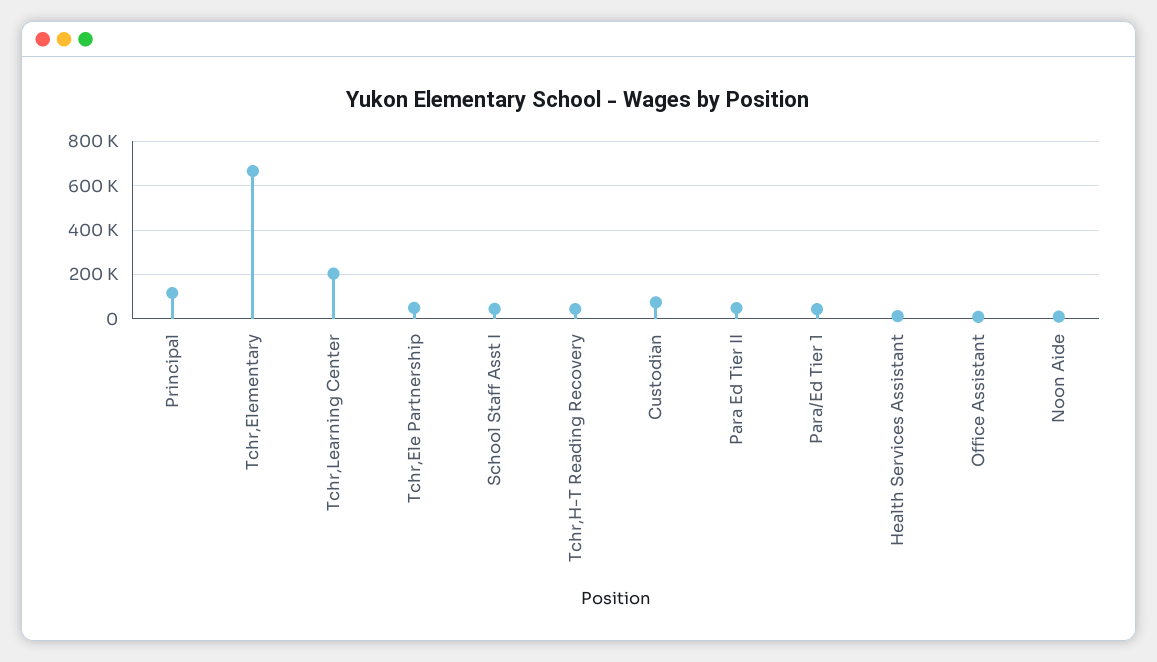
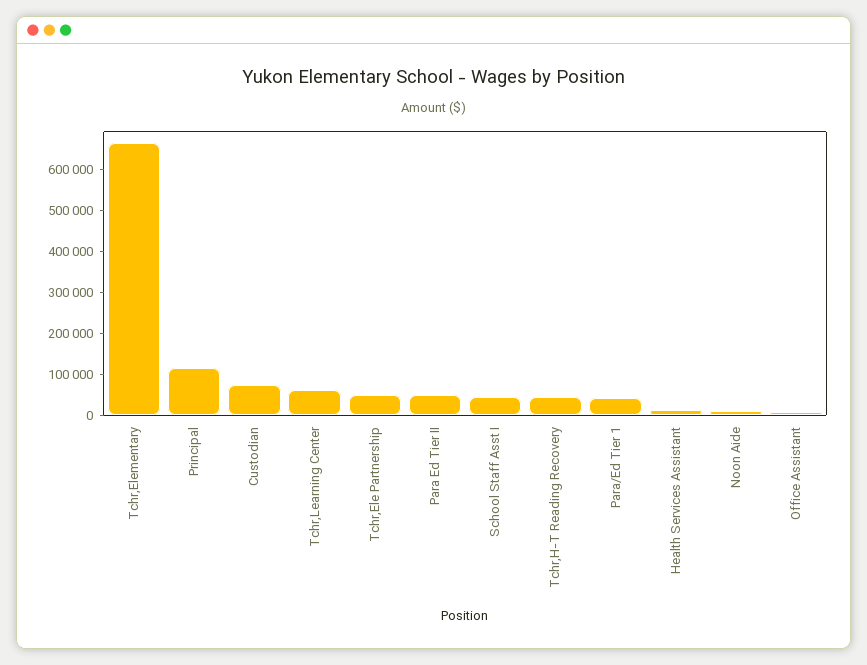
  {
    "Principal": 120000,
    "Tchr,Elementary": 660000,
-   "Tchr,Learning Center": 200000,
+   "Tchr,Learning Center": 60000,
    "Tchr,Ele Partnership": 40000,
    "School Staff Asst I": 40000,
    "Tchr,H-T Reading Recovery": 40000,
    "Custodian": 80000,
    "Para Ed Tier II": 40000,
    "Para/Ed Tier 1": 40000,
    "Health Services Assistant": 20000,
    "Office Assistant": 0,
    "Noon Aide": 0
  }

